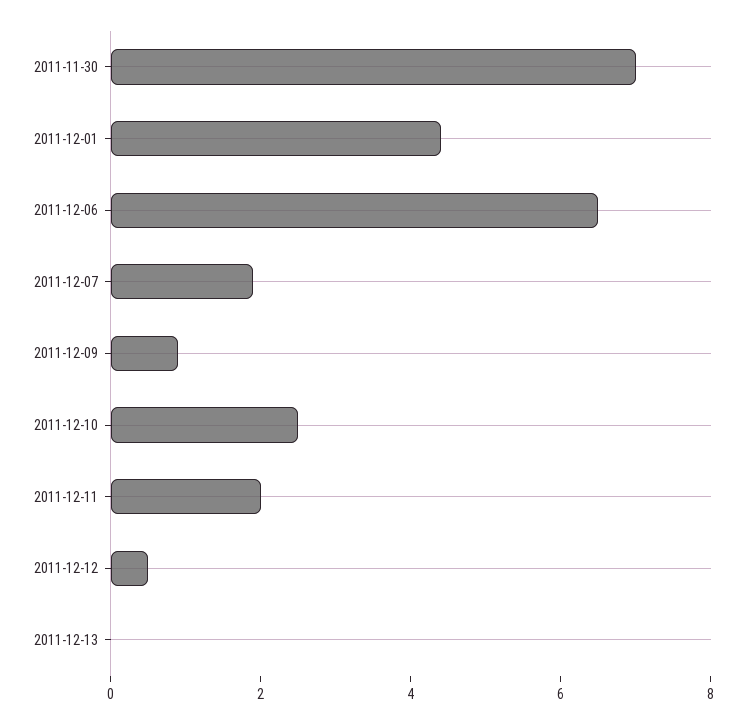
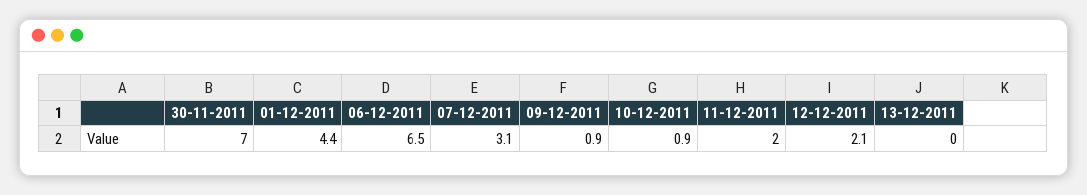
  {
    "2011-11-30": 7,
    "2011-12-01": 4.4,
    "2011-12-06": 6.5,
-   "2011-12-07": 2,
+   "2011-12-07": 3.1,
    "2011-12-09": 0.9,
-   "2011-12-10": 2.5,
+   "2011-12-10": 0.9,
    "2011-12-11": 2,
-   "2011-12-12": 0.5,
+   "2011-12-12": 2.1,
    "2011-12-13": 0
  }

